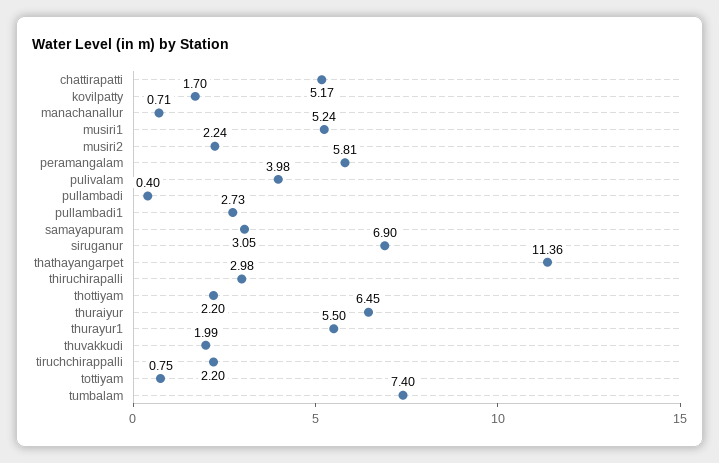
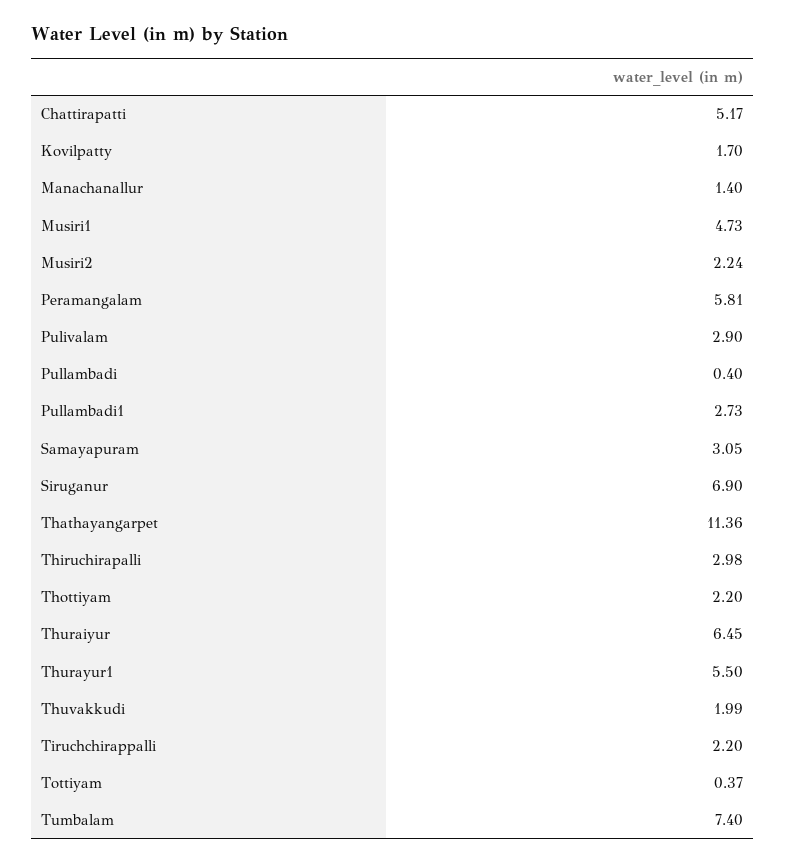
  {
    "chattirapatti": 5.17,
    "kovilpatty": 1.7,
-   "manachanallur": 0.71,
+   "manachanallur": 1.4,
-   "musiri1": 5.24,
+   "musiri1": 4.73,
    "musiri2": 2.24,
    "peramangalam": 5.81,
-   "pulivalam": 3.98,
+   "pulivalam": 2.9,
    "pullambadi": 0.4,
    "pullambadi1": 2.73,
    "samayapuram": 3.05,
    "siruganur": 6.9,
    "thathayangarpet": 11.36,
    "thiruchirapalli": 2.98,
    "thottiyam": 2.2,
    "thuraiyur": 6.45,
    "thurayur1": 5.5,
    "thuvakkudi": 1.99,
    "tiruchchirappalli": 2.2,
-   "tottiyam": 0.75,
+   "tottiyam": 0.37,
    "tumbalam": 7.4
  }

